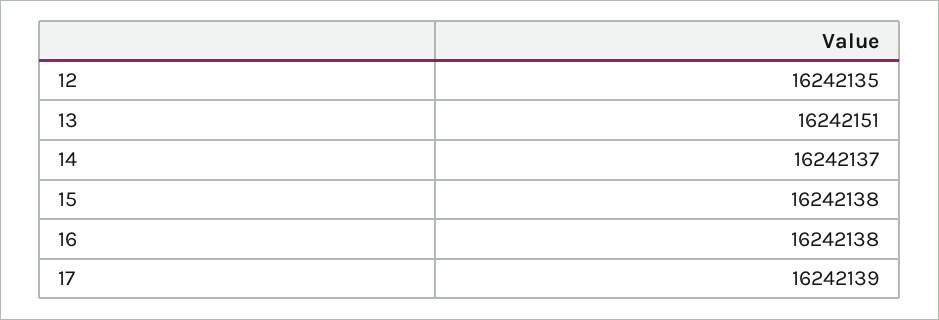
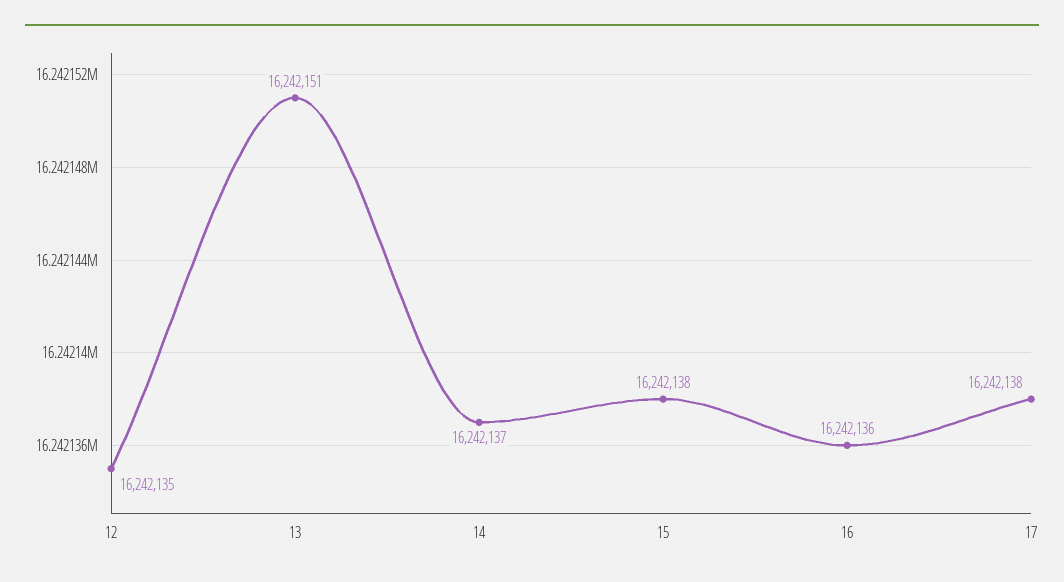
  {
    "12": 16242135,
    "13": 16242151,
    "14": 16242137,
    "15": 16242138,
-   "16": 16242138,
+   "16": 16242136,
-   "17": 16242139
+   "17": 16242138
  }

